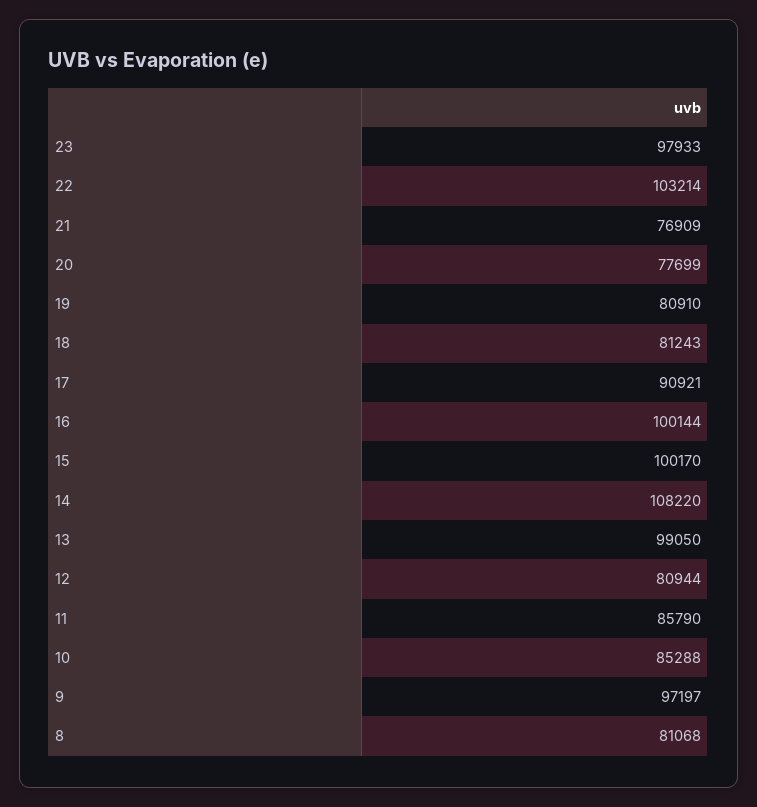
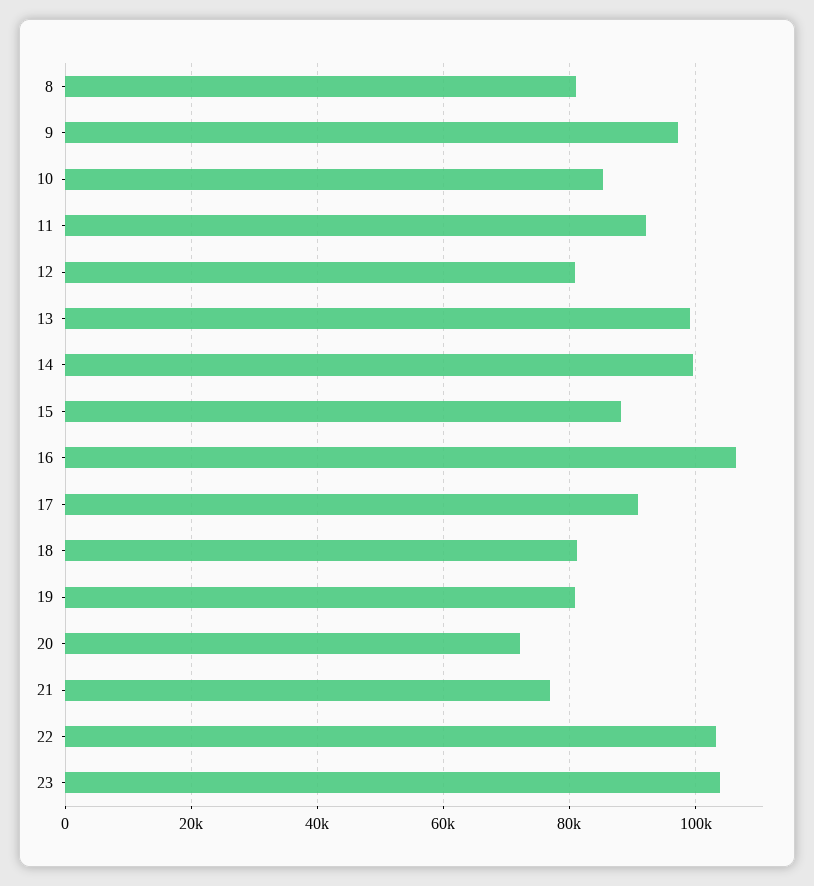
  {
-   "23": 97933,
+   "23": 104000,
    "22": 103214,
    "21": 76909,
-   "20": 77699,
+   "20": 72000,
    "19": 80910,
    "18": 81243,
    "17": 90921,
-   "16": 100144,
+   "16": 106000,
-   "15": 100170,
+   "15": 88000,
-   "14": 108220,
+   "14": 100000,
    "13": 99050,
    "12": 80944,
-   "11": 85790,
+   "11": 92000,
    "10": 85288,
    "9": 97197,
    "8": 81068
  }

